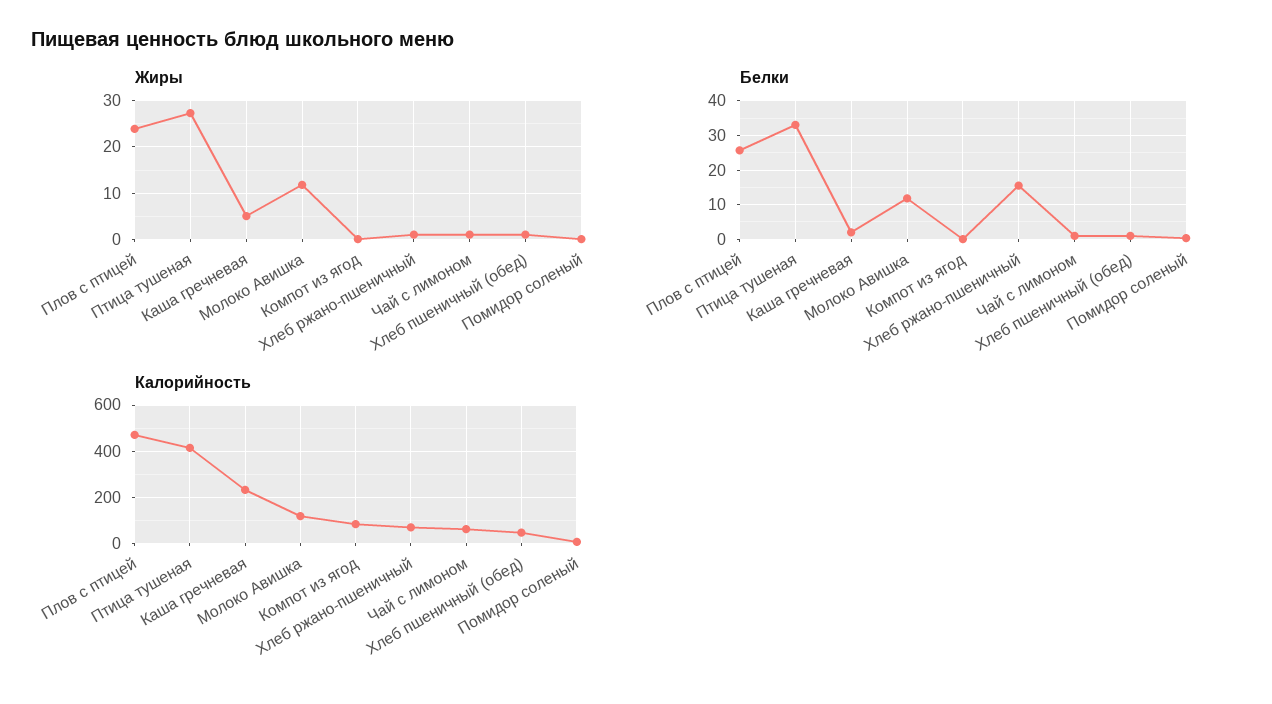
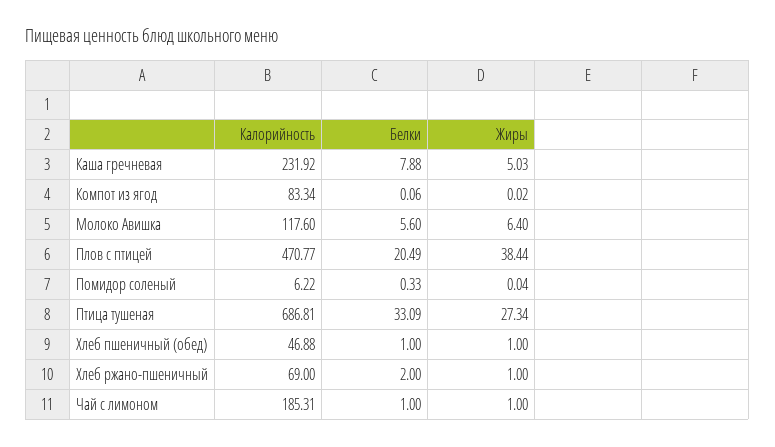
  {
    "Жиры": {
-     "Плов с птицей": 24,
+     "Плов с птицей": 38.44,
      "Птица тушеная": 27.34,
      "Каша гречневая": 5.03,
-     "Молоко Авишка": 12,
+     "Молоко Авишка": 6.4,
      "Компот из ягод": 0.02,
      "Хлеб ржано-пшеничный": 1,
      "Чай с лимоном": 1,
      "Хлеб пшеничный (обед)": 1,
      "Помидор соленый": 0.04
    },
    "Белки": {
-     "Плов с птицей": 26,
+     "Плов с птицей": 20.49,
      "Птица тушеная": 33.09,
-     "Каша гречневая": 2,
+     "Каша гречневая": 7.88,
-     "Молоко Авишка": 12,
+     "Молоко Авишка": 5.6,
      "Компот из ягод": 0.06,
-     "Хлеб ржано-пшеничный": 16,
+     "Хлеб ржано-пшеничный": 2,
      "Чай с лимоном": 1,
      "Хлеб пшеничный (обед)": 1,
      "Помидор соленый": 0.33
    },
    "Калорийность": {
      "Плов с птицей": 470.77,
-     "Птица тушеная": 400,
+     "Птица тушеная": 686.81,
      "Каша гречневая": 231.92,
      "Молоко Авишка": 117.6,
      "Компот из ягод": 83.34,
      "Хлеб ржано-пшеничный": 69,
-     "Чай с лимоном": 50,
+     "Чай с лимоном": 185.31,
      "Хлеб пшеничный (обед)": 46.88,
      "Помидор соленый": 6.22
    }
  }

